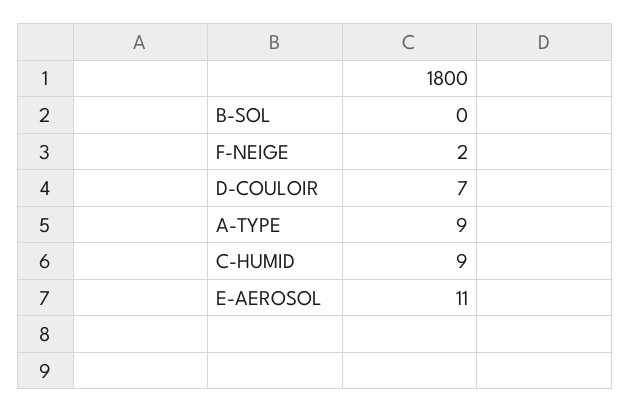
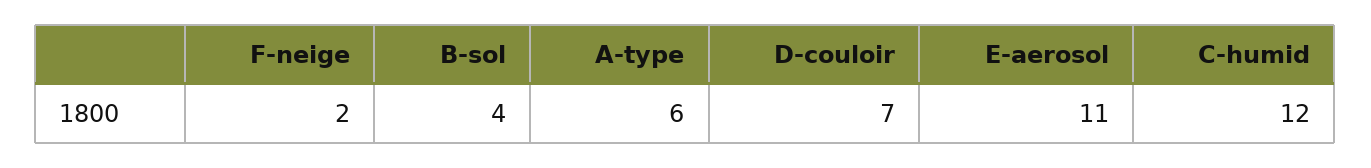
  {
-   "B-SOL": 0,
+   "B-SOL": 4,
    "F-NEIGE": 2,
    "D-COULOIR": 7,
-   "A-TYPE": 9,
+   "A-TYPE": 6,
-   "C-HUMID": 9,
+   "C-HUMID": 12,
    "E-AEROSOL": 11
  }

